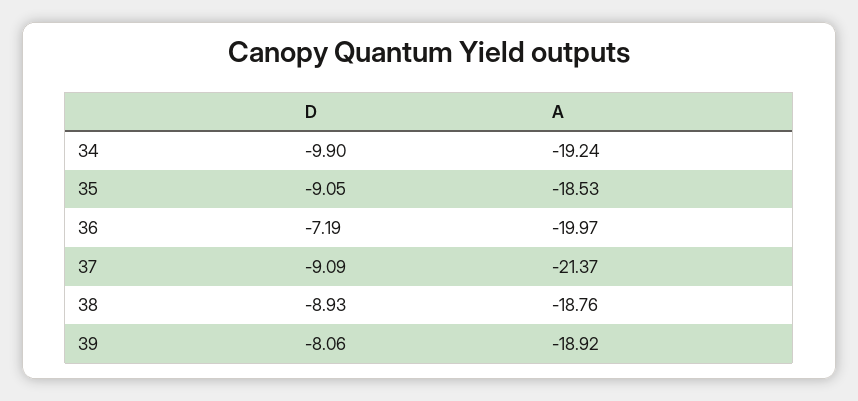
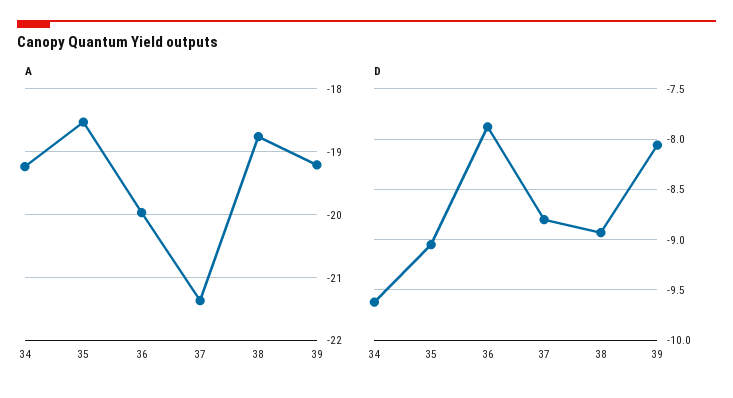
  {
    "D": {
-     "34": -9.9,
+     "34": -9.6,
      "35": -9.05,
-     "36": -7.19,
+     "36": -7.9,
-     "37": -9.09,
+     "37": -8.8,
      "38": -8.93,
      "39": -8.06
    },
    "A": {
      "34": -19.24,
      "35": -18.53,
      "36": -19.97,
      "37": -21.37,
      "38": -18.76,
-     "39": -18.92
+     "39": -19.2
    }
  }

